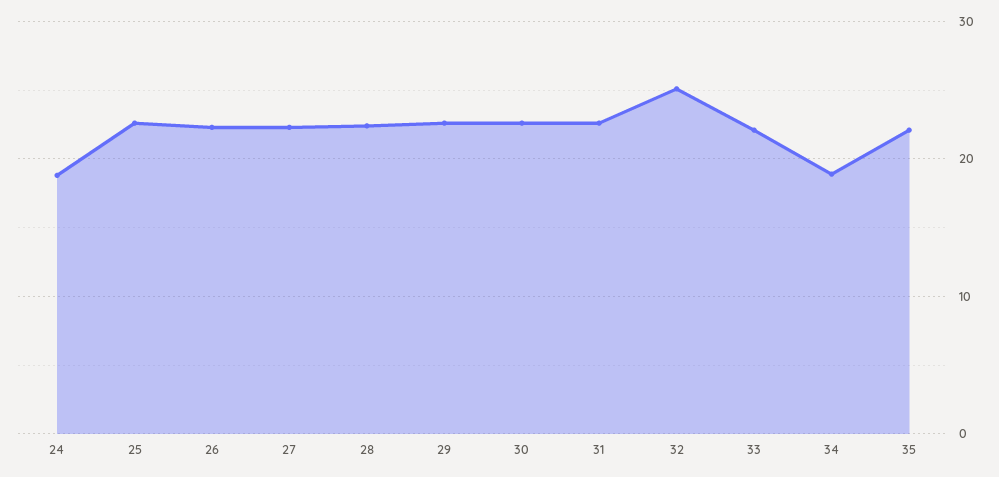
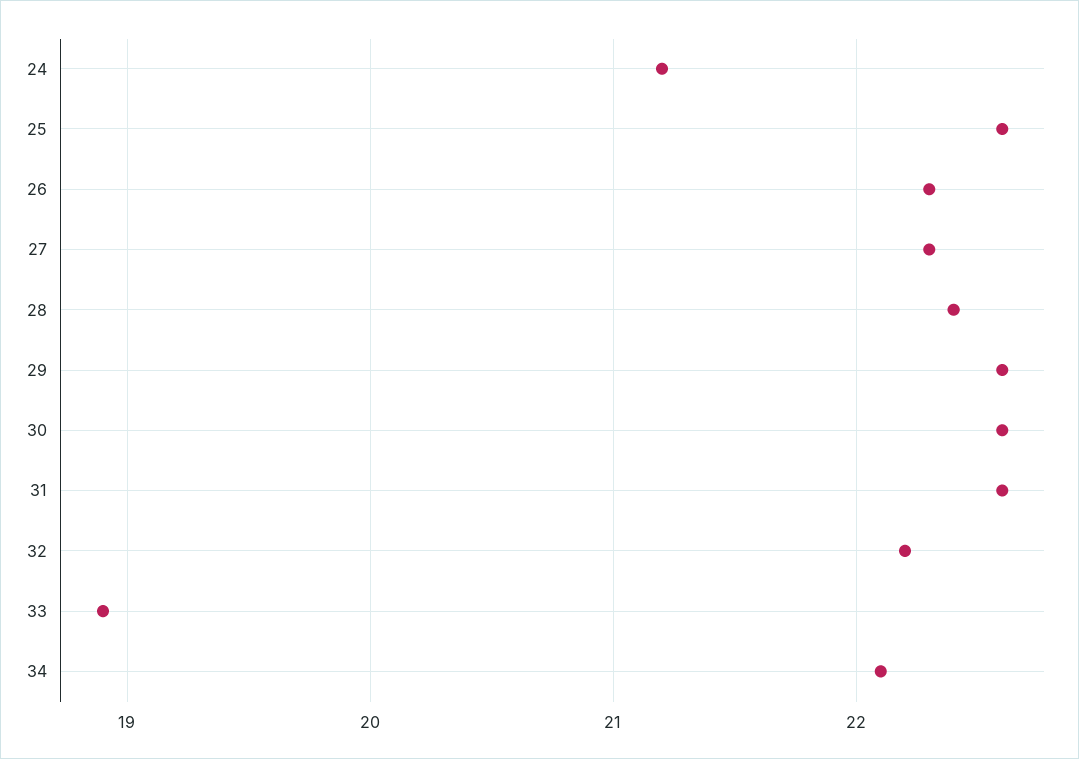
  {
-   "24": 19,
+   "24": 21.2,
    "25": 22.6,
    "26": 22.3,
    "27": 22.3,
    "28": 22.4,
    "29": 22.6,
    "30": 22.6,
    "31": 22.6,
-   "32": 25,
+   "32": 22.2,
-   "33": 22,
+   "33": 18.9,
-   "34": 19,
+   "34": 22.1
-   "35": 22
  }

